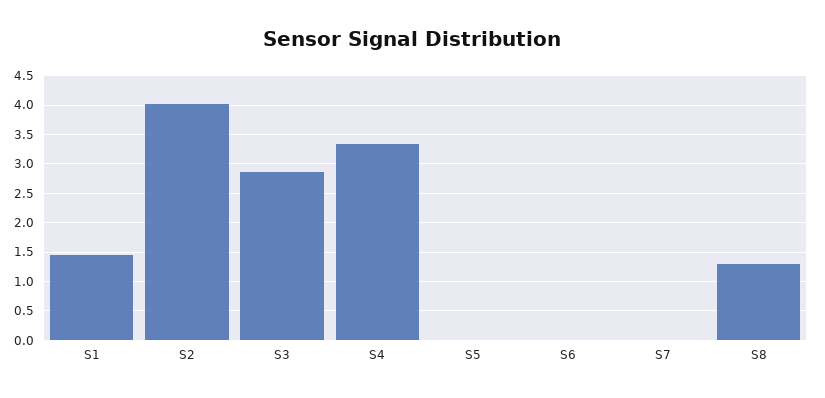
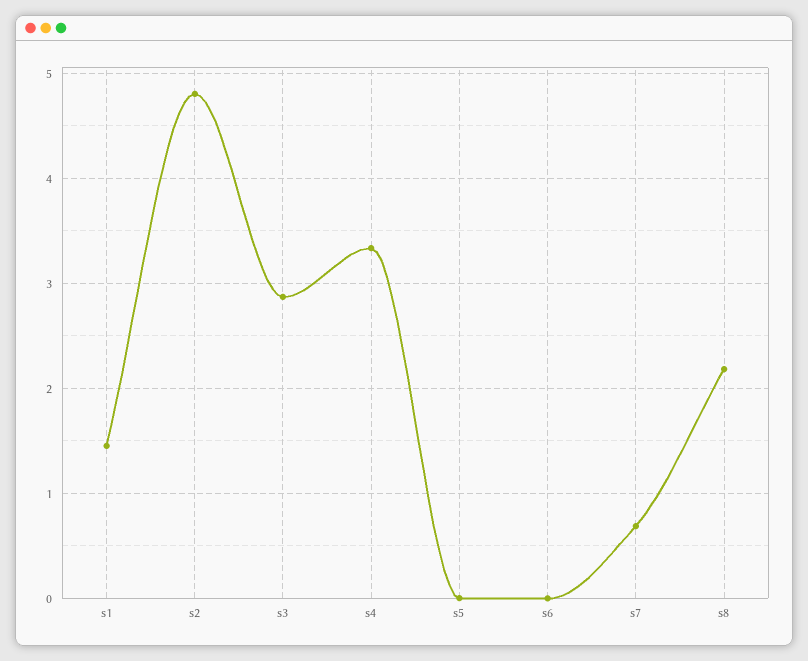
  {
    "S1": 1.5,
-   "S2": 4,
+   "S2": 4.8,
    "S3": 2.9,
    "S4": 3.3,
    "S5": 0,
    "S6": 0,
-   "S7": 0,
+   "S7": 0.7,
-   "S8": 1.25
+   "S8": 2.2
  }

